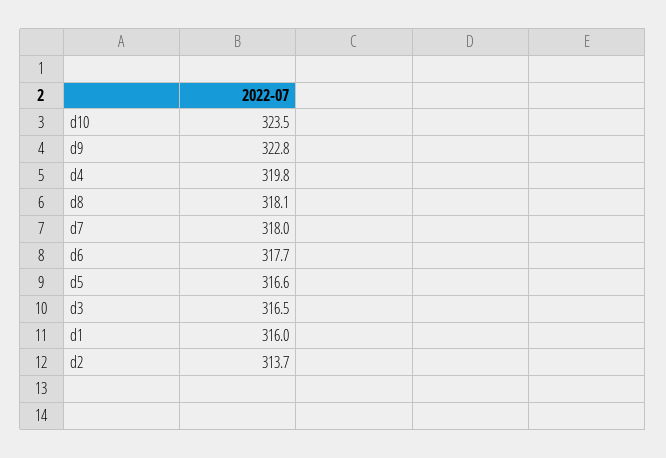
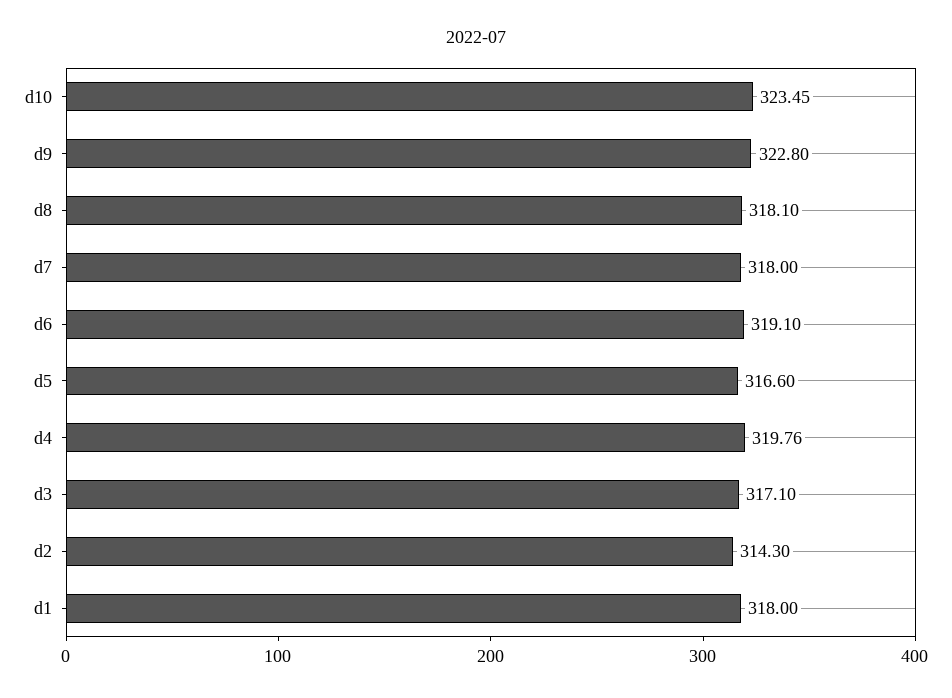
  {
    "d10": 323.45,
    "d9": 322.8,
    "d4": 319.76,
    "d8": 318.1,
    "d7": 318,
-   "d6": 317.7,
+   "d6": 319.1,
    "d5": 316.6,
-   "d3": 316.5,
+   "d3": 317.1,
-   "d1": 316,
+   "d1": 318,
-   "d2": 313.7
+   "d2": 314.3
  }

